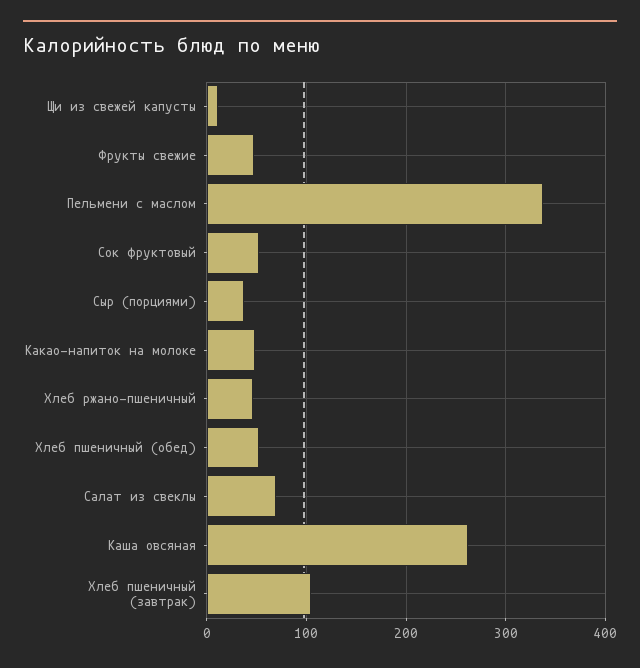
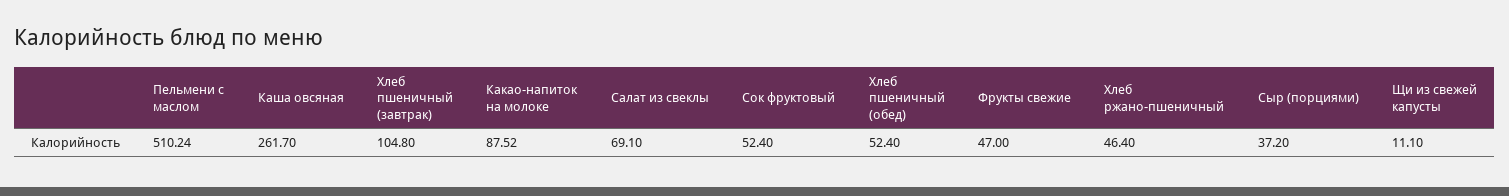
  {
    "Щи из свежей капусты": 11.1,
    "Фрукты свежие": 47,
-   "Пельмени с маслом": 340,
+   "Пельмени с маслом": 510.24,
    "Сок фруктовый": 52.4,
    "Сыр (порциями)": 37.2,
-   "Какао-напиток на молоке": 50,
+   "Какао-напиток на молоке": 87.52,
    "Хлеб ржано-пшеничный": 46.4,
    "Хлеб пшеничный (обед)": 52.4,
    "Салат из свеклы": 69.1,
    "Каша овсяная": 261.7,
    "Хлеб пшеничный (завтрак)": 104.8
  }

